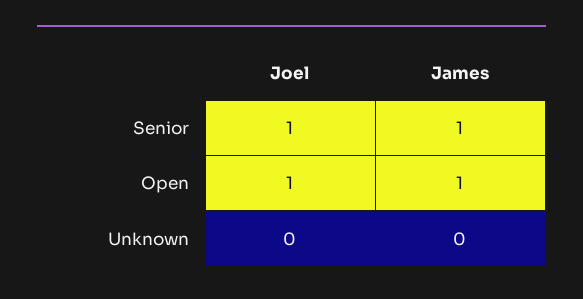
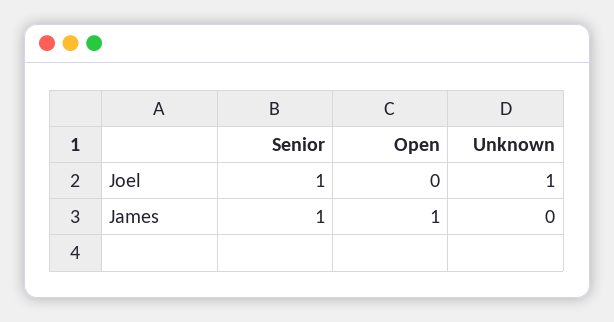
  {
    "Joel": {
      "Senior": 1,
-     "Open": 1,
+     "Open": 0,
-     "Unknown": 0
+     "Unknown": 1
    },
    "James": {
      "Senior": 1,
      "Open": 1,
      "Unknown": 0
    }
  }

